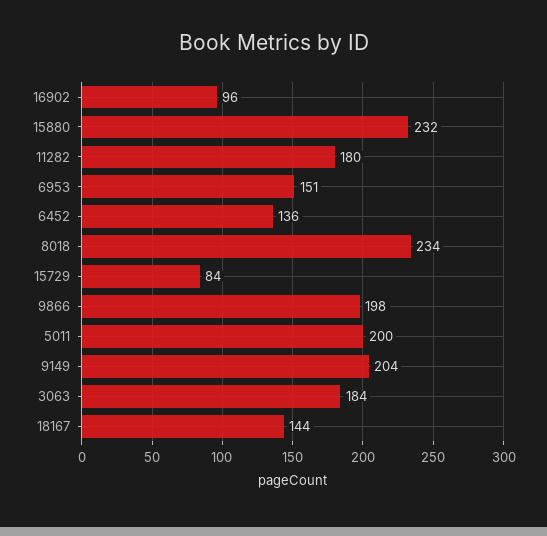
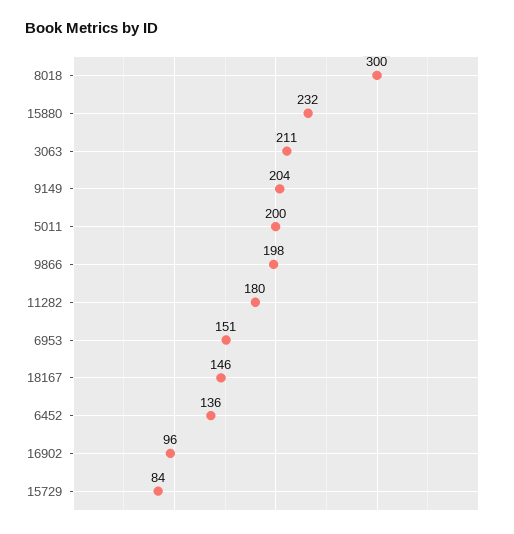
  {
    "16902": 96,
    "15880": 232,
    "11282": 180,
    "6953": 151,
    "6452": 136,
-   "8018": 234,
+   "8018": 300,
    "15729": 84,
    "9866": 198,
    "5011": 200,
    "9149": 204,
-   "3063": 184,
+   "3063": 211,
-   "18167": 144
+   "18167": 146
  }

